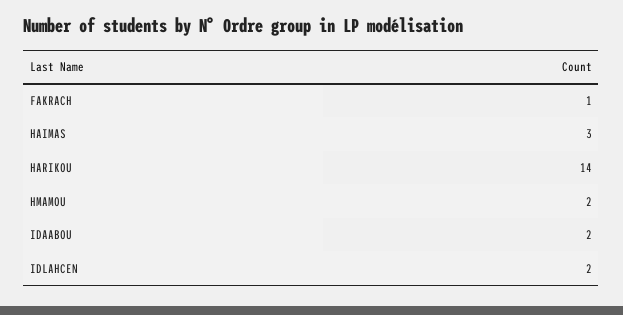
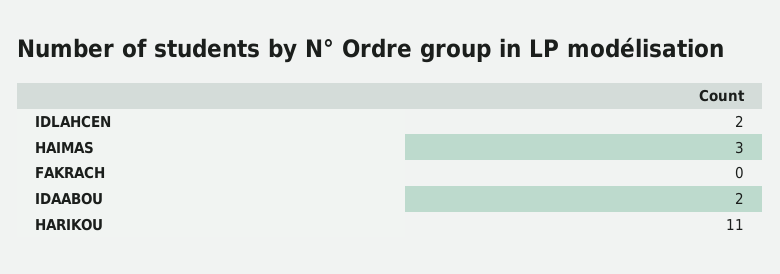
  {
-   "FAKRACH": 1,
+   "FAKRACH": 0,
    "HAIMAS": 3,
-   "HARIKOU": 14,
+   "HARIKOU": 11,
-   "HMAMOU": 2,
    "IDAABOU": 2,
    "IDLAHCEN": 2
  }

